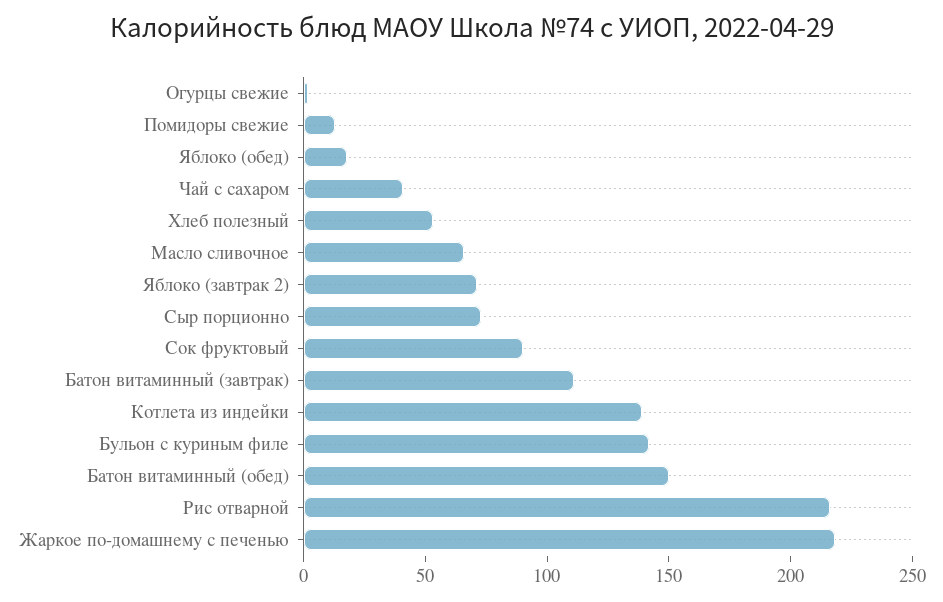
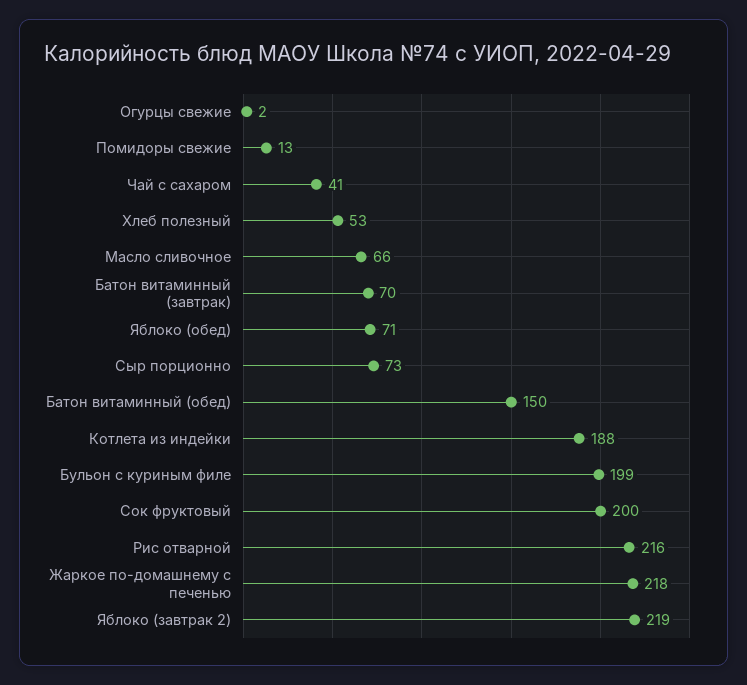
  {
    "Огурцы свежие": 2,
    "Помидоры свежие": 13,
-   "Яблоко (обед)": 20,
+   "Яблоко (обед)": 71,
    "Чай с сахаром": 41,
    "Хлеб полезный": 53,
    "Масло сливочное": 66,
-   "Яблоко (завтрак 2)": 70,
+   "Яблоко (завтрак 2)": 219,
    "Сыр порционно": 73,
-   "Сок фруктовый": 90,
+   "Сок фруктовый": 200,
-   "Батон витаминный (завтрак)": 110,
+   "Батон витаминный (завтрак)": 70,
-   "Котлета из индейки": 140,
+   "Котлета из индейки": 188,
-   "Бульон с куриным филе": 140,
+   "Бульон с куриным филе": 199,
    "Батон витаминный (обед)": 150,
    "Рис отварной": 216,
    "Жаркое по-домашнему с печенью": 218
  }

